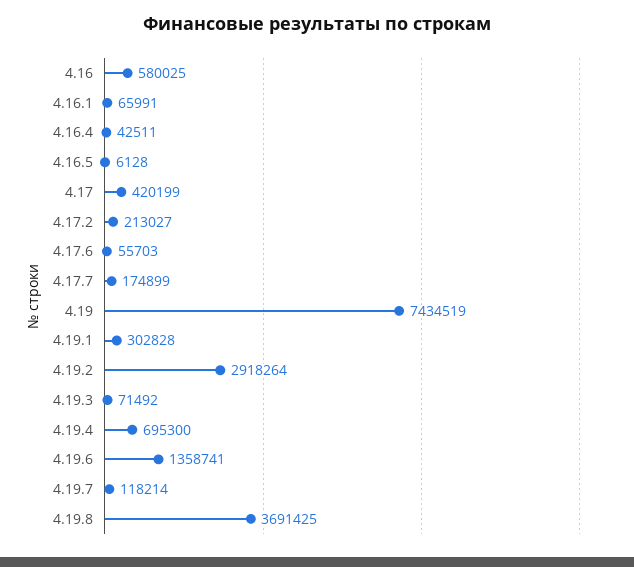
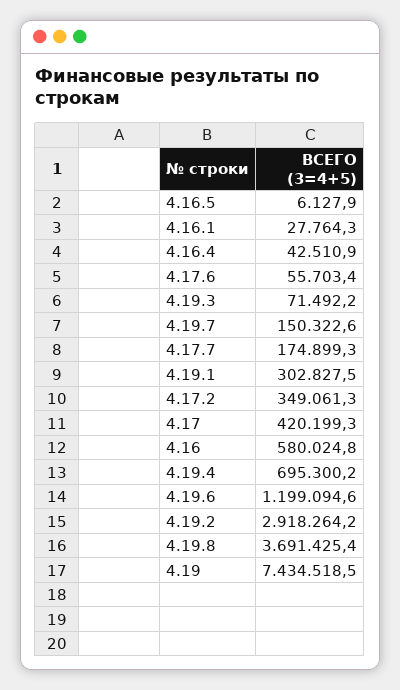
  {
    "4.16": 580024.8,
-   "4.16.1": 65991,
+   "4.16.1": 27764.3,
    "4.16.4": 42510.9,
    "4.16.5": 6127.9,
    "4.17": 420199.3,
-   "4.17.2": 213027,
+   "4.17.2": 349061.3,
    "4.17.6": 55703.4,
    "4.17.7": 174899.3,
    "4.19": 7434518.5,
    "4.19.1": 302827.5,
    "4.19.2": 2918264.2,
    "4.19.3": 71492.2,
    "4.19.4": 695300.2,
-   "4.19.6": 1358741,
+   "4.19.6": 1199094.6,
-   "4.19.7": 118214,
+   "4.19.7": 150322.6,
    "4.19.8": 3691425.4
  }

